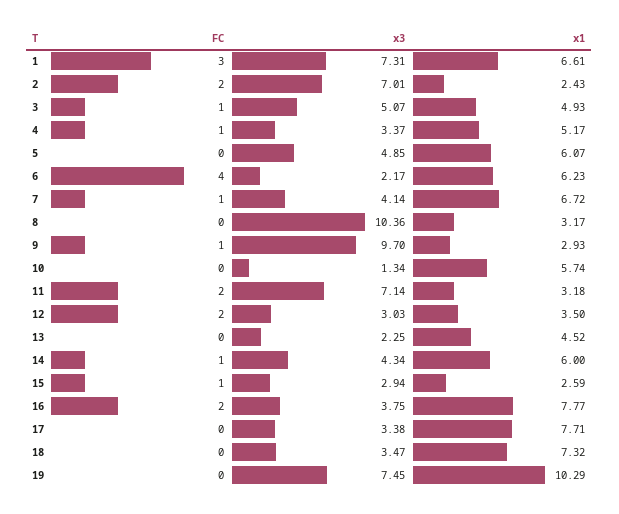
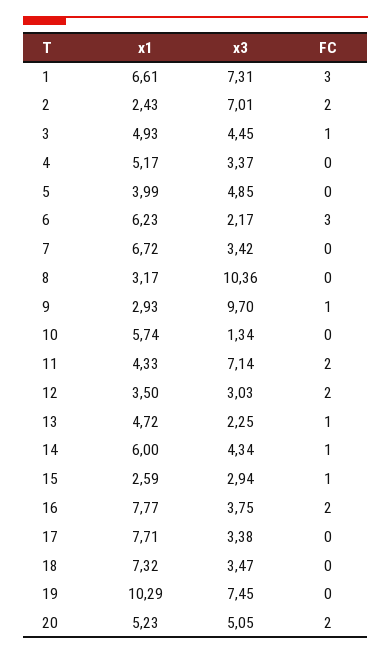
  {
    "FC": {
      "1": 3,
      "2": 2,
      "3": 1,
-     "4": 1,
+     "4": 0,
      "5": 0,
-     "6": 4,
+     "6": 3,
-     "7": 1,
+     "7": 0,
      "8": 0,
      "9": 1,
      "10": 0,
      "11": 2,
      "12": 2,
-     "13": 0,
+     "13": 1,
      "14": 1,
      "15": 1,
      "16": 2,
      "17": 0,
      "18": 0,
-     "19": 0
+     "19": 0,
+     "20": 2
    },
    "x3": {
      "1": 7.31,
      "2": 7.01,
-     "3": 5.07,
+     "3": 4.45,
      "4": 3.37,
      "5": 4.85,
      "6": 2.17,
-     "7": 4.14,
+     "7": 3.42,
      "8": 10.36,
      "9": 9.7,
      "10": 1.34,
      "11": 7.14,
      "12": 3.03,
      "13": 2.25,
      "14": 4.34,
      "15": 2.94,
      "16": 3.75,
      "17": 3.38,
      "18": 3.47,
-     "19": 7.45
+     "19": 7.45,
+     "20": 5.05
    },
    "x1": {
      "1": 6.61,
      "2": 2.43,
      "3": 4.93,
      "4": 5.17,
-     "5": 6.07,
+     "5": 3.99,
      "6": 6.23,
      "7": 6.72,
      "8": 3.17,
      "9": 2.93,
      "10": 5.74,
-     "11": 3.18,
+     "11": 4.33,
      "12": 3.5,
-     "13": 4.52,
+     "13": 4.72,
      "14": 6,
      "15": 2.59,
      "16": 7.77,
      "17": 7.71,
      "18": 7.32,
-     "19": 10.29
+     "19": 10.29,
+     "20": 5.23
    }
  }

